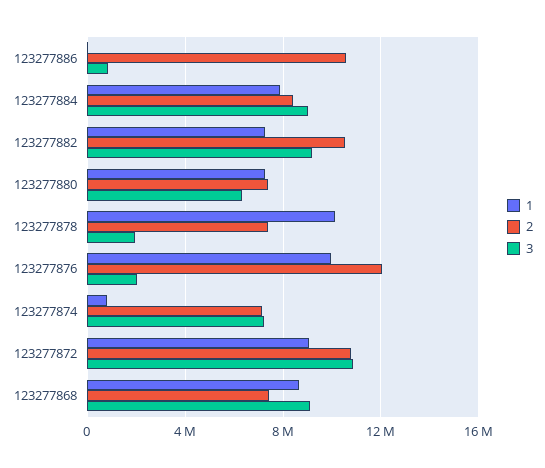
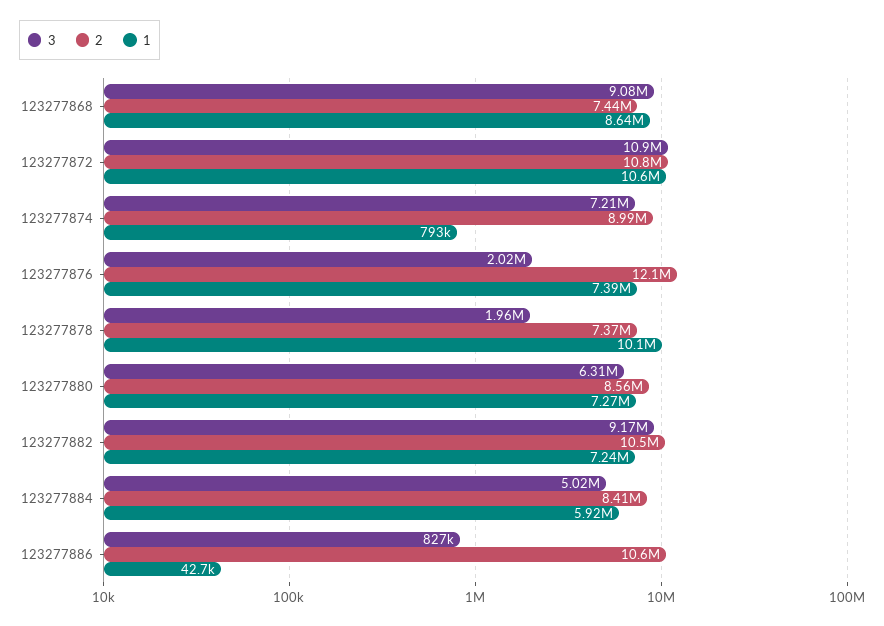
  {
    "1": {
      "123277886": 42700,
-     "123277884": 8000000,
+     "123277884": 5920000,
      "123277882": 7240000,
      "123277880": 7270000,
      "123277878": 10100000,
-     "123277876": 10000000,
+     "123277876": 7390000,
      "123277874": 793000,
-     "123277872": 9000000,
+     "123277872": 10600000,
      "123277868": 8640000
    },
    "2": {
      "123277886": 10600000,
      "123277884": 8410000,
      "123277882": 10500000,
-     "123277880": 7500000,
+     "123277880": 8560000,
      "123277878": 7370000,
      "123277876": 12100000,
-     "123277874": 7000000,
+     "123277874": 8990000,
      "123277872": 10800000,
      "123277868": 7440000
    },
    "3": {
      "123277886": 827000,
-     "123277884": 9000000,
+     "123277884": 5020000,
      "123277882": 9170000,
      "123277880": 6310000,
      "123277878": 1960000,
      "123277876": 2020000,
      "123277874": 7210000,
      "123277872": 10900000,
      "123277868": 9080000
    }
  }

